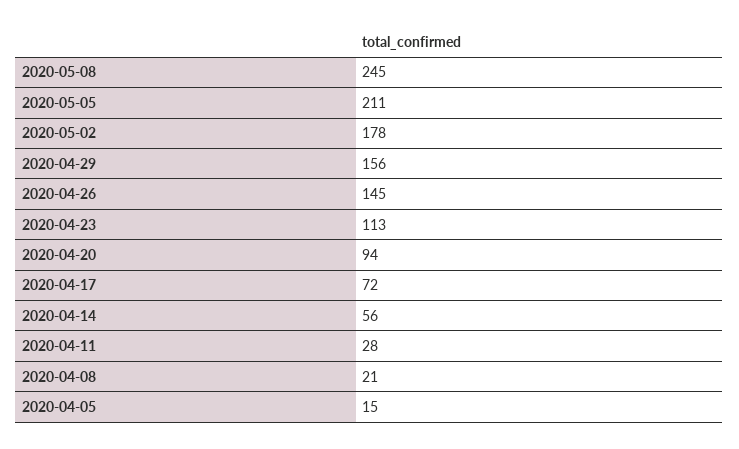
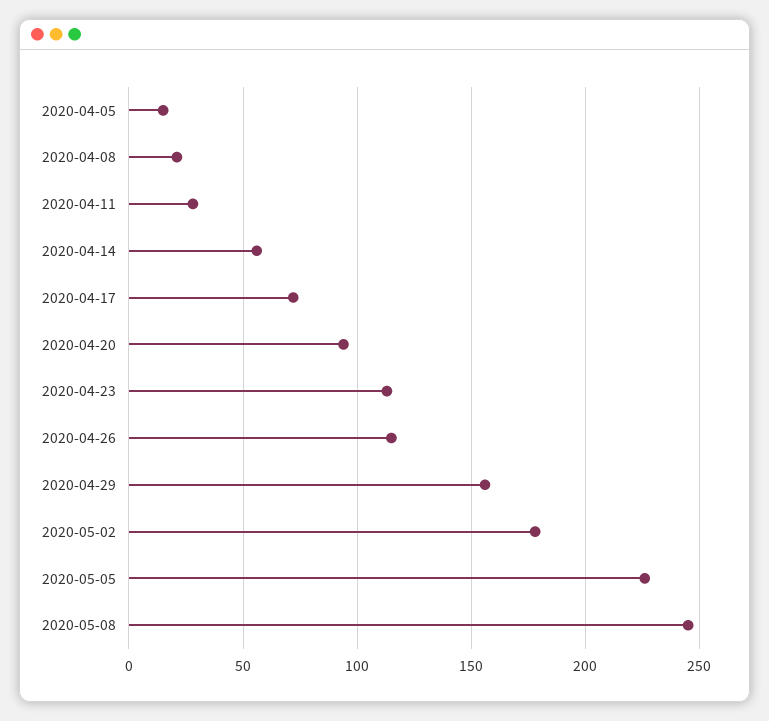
  {
    "2020-05-08": 245,
-   "2020-05-05": 211,
+   "2020-05-05": 225,
    "2020-05-02": 178,
    "2020-04-29": 156,
-   "2020-04-26": 145,
+   "2020-04-26": 115,
    "2020-04-23": 113,
    "2020-04-20": 94,
    "2020-04-17": 72,
    "2020-04-14": 56,
    "2020-04-11": 28,
    "2020-04-08": 21,
    "2020-04-05": 15
  }

